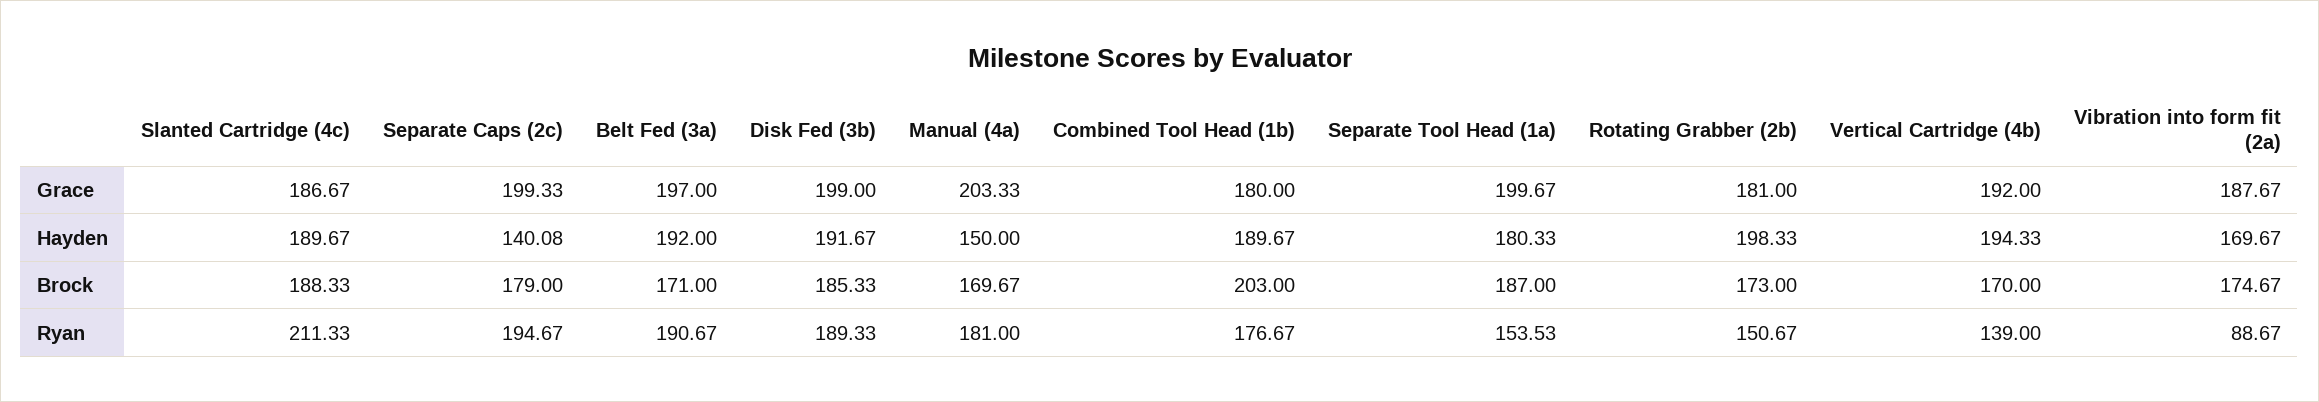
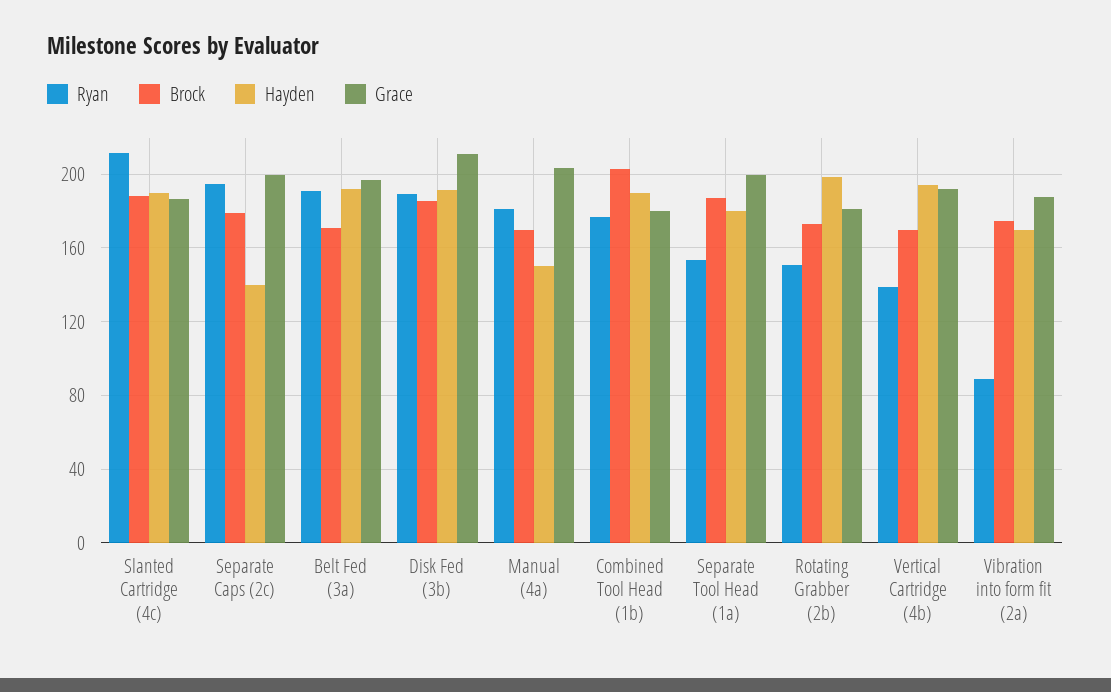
  {
    "Grace": {
      "Slanted Cartridge (4c)": 186.67,
      "Separate Caps (2c)": 199.33,
      "Belt Fed (3a)": 197,
-     "Disk Fed (3b)": 199,
+     "Disk Fed (3b)": 210,
      "Manual (4a)": 203.33,
      "Combined Tool Head (1b)": 180,
      "Separate Tool Head (1a)": 199.67,
      "Rotating Grabber (2b)": 181,
      "Vertical Cartridge (4b)": 192,
      "Vibration into form fit (2a)": 187.67
    },
    "Hayden": {
      "Slanted Cartridge (4c)": 189.67,
      "Separate Caps (2c)": 140.08,
      "Belt Fed (3a)": 192,
      "Disk Fed (3b)": 191.67,
      "Manual (4a)": 150,
      "Combined Tool Head (1b)": 189.67,
      "Separate Tool Head (1a)": 180.33,
      "Rotating Grabber (2b)": 198.33,
      "Vertical Cartridge (4b)": 194.33,
      "Vibration into form fit (2a)": 169.67
    },
    "Brock": {
      "Slanted Cartridge (4c)": 188.33,
      "Separate Caps (2c)": 179,
      "Belt Fed (3a)": 171,
      "Disk Fed (3b)": 185.33,
      "Manual (4a)": 169.67,
      "Combined Tool Head (1b)": 203,
      "Separate Tool Head (1a)": 187,
      "Rotating Grabber (2b)": 173,
      "Vertical Cartridge (4b)": 170,
      "Vibration into form fit (2a)": 174.67
    },
    "Ryan": {
      "Slanted Cartridge (4c)": 211.33,
      "Separate Caps (2c)": 194.67,
      "Belt Fed (3a)": 190.67,
      "Disk Fed (3b)": 189.33,
      "Manual (4a)": 181,
      "Combined Tool Head (1b)": 176.67,
      "Separate Tool Head (1a)": 153.53,
      "Rotating Grabber (2b)": 150.67,
      "Vertical Cartridge (4b)": 139,
      "Vibration into form fit (2a)": 88.67
    }
  }

